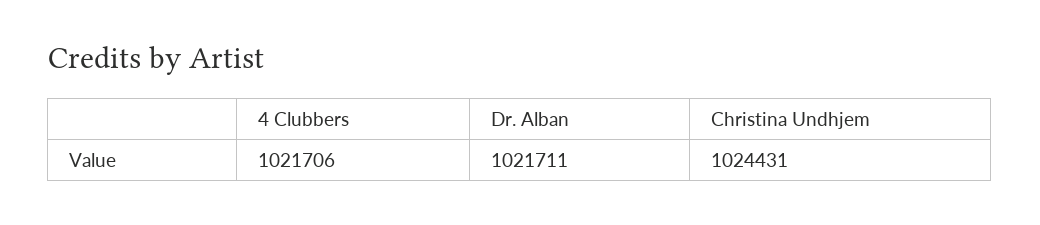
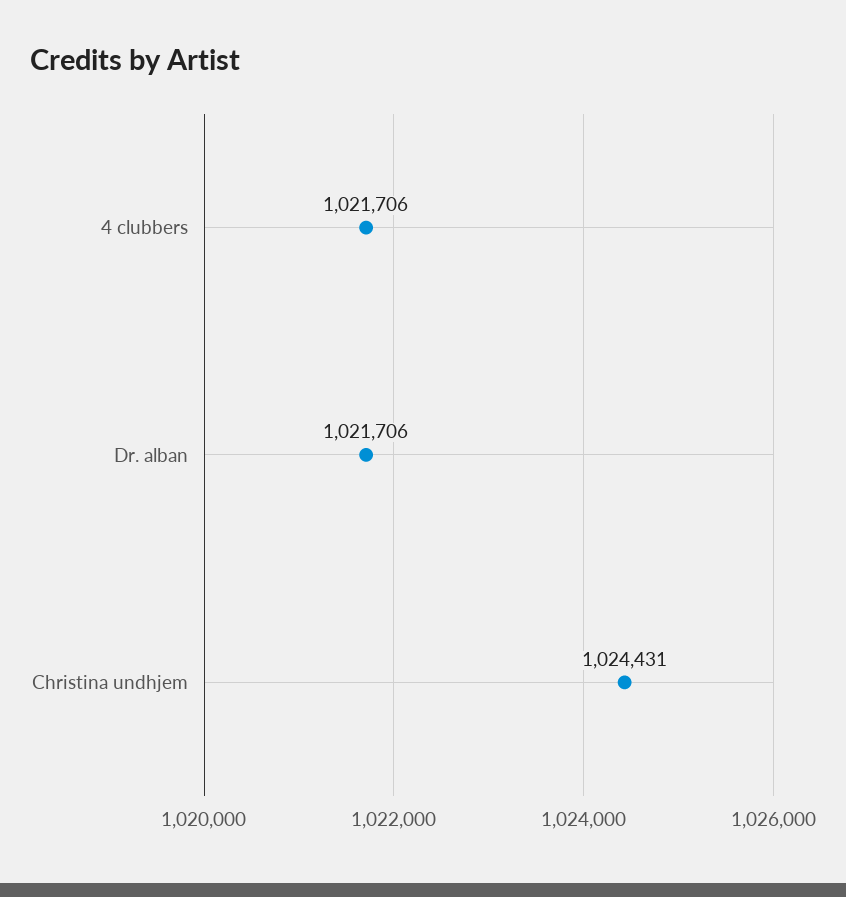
  {
    "4 Clubbers": 1021706,
-   "Dr. Alban": 1021711,
+   "Dr. Alban": 1021706,
    "Christina Undhjem": 1024431
  }

